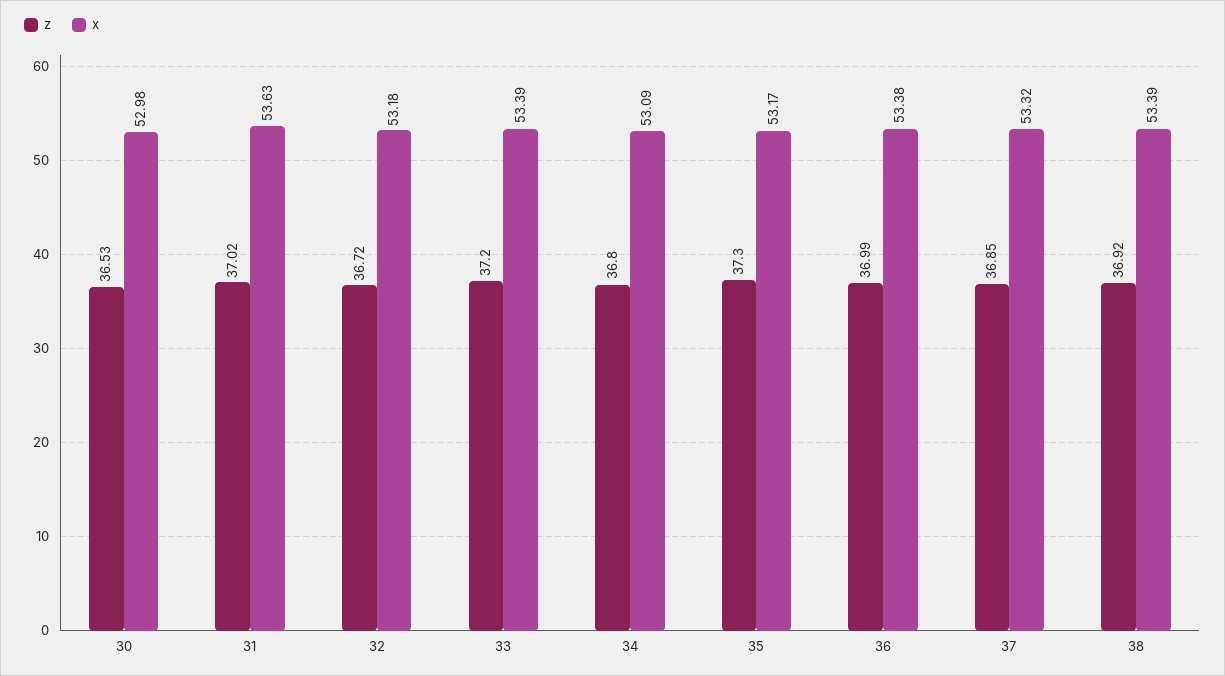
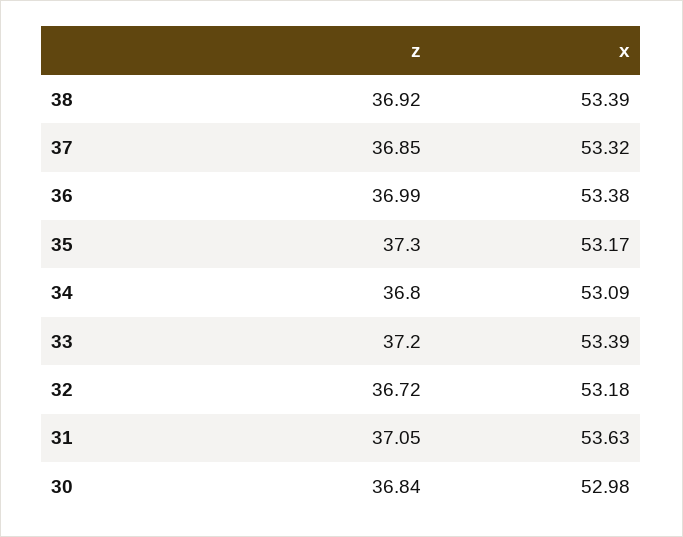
  {
    "z": {
-     "30": 36.53,
+     "30": 36.84,
-     "31": 37.02,
+     "31": 37.05,
      "32": 36.72,
      "33": 37.2,
      "34": 36.8,
      "35": 37.3,
      "36": 36.99,
      "37": 36.85,
      "38": 36.92
    },
    "x": {
      "30": 52.98,
      "31": 53.63,
      "32": 53.18,
      "33": 53.39,
      "34": 53.09,
      "35": 53.17,
      "36": 53.38,
      "37": 53.32,
      "38": 53.39
    }
  }

